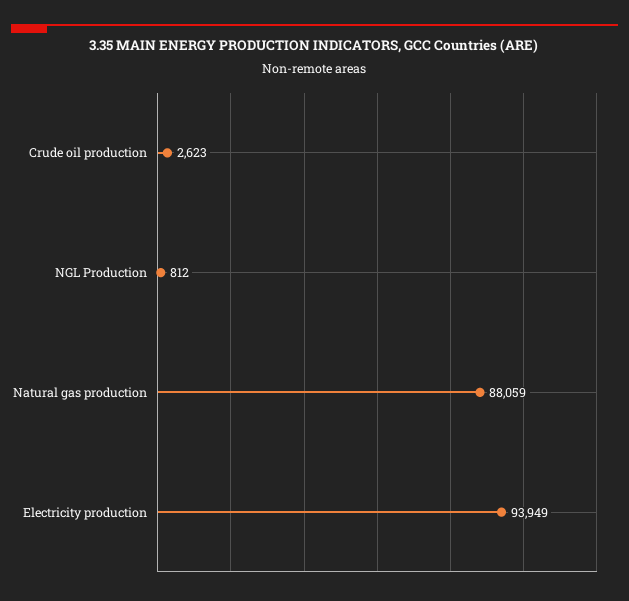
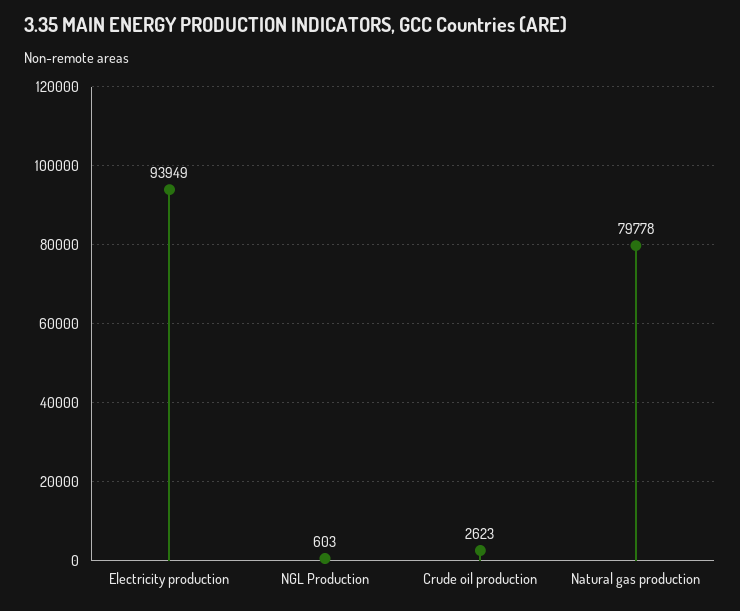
  {
    "Crude oil production": 2623,
-   "NGL Production": 812,
+   "NGL Production": 603,
-   "Natural gas production": 88059,
+   "Natural gas production": 79778,
    "Electricity production": 93949
  }

